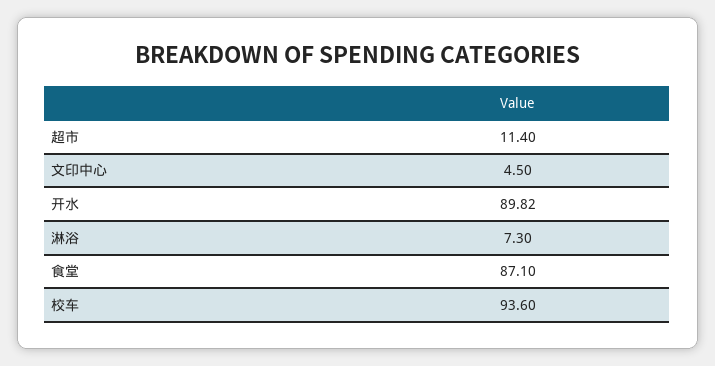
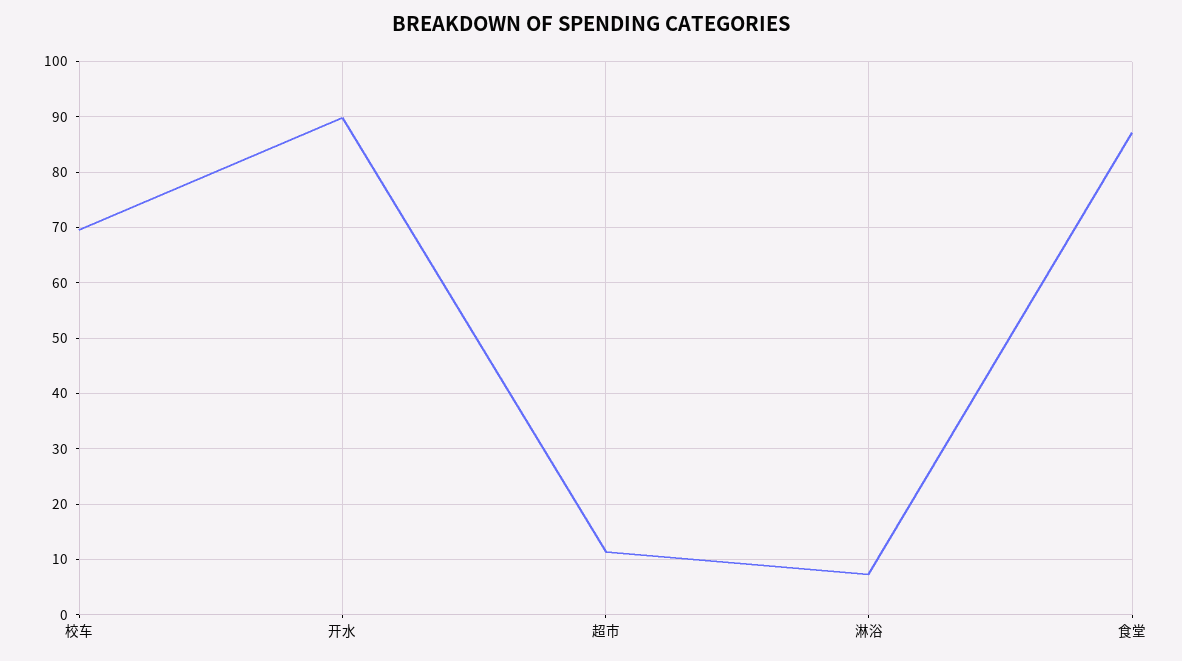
  {
    "超市": 11.4,
-   "文印中心": 4.5,
    "开水": 89.82,
    "淋浴": 7.3,
    "食堂": 87.1,
-   "校车": 93.6
+   "校车": 70
  }

